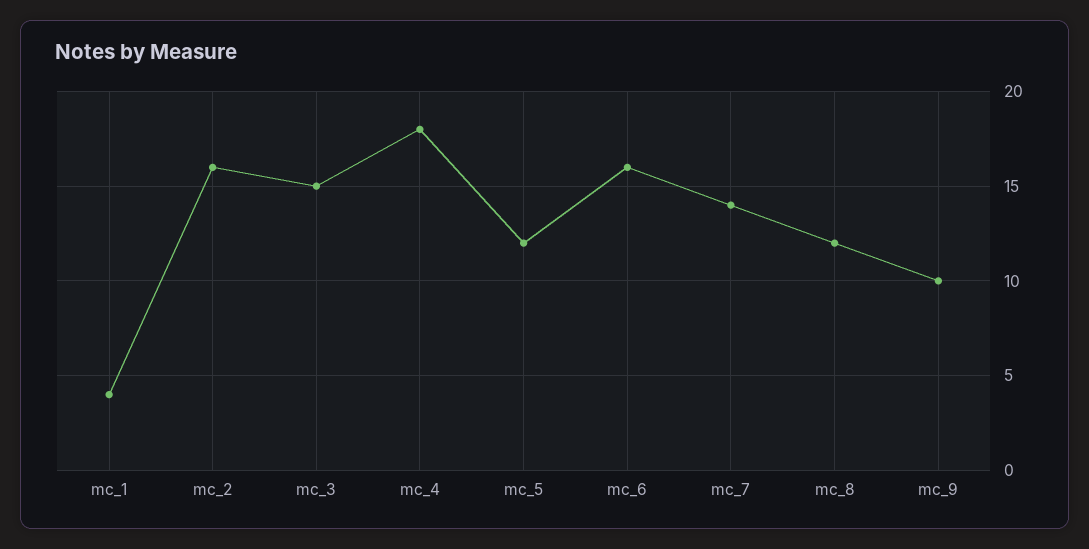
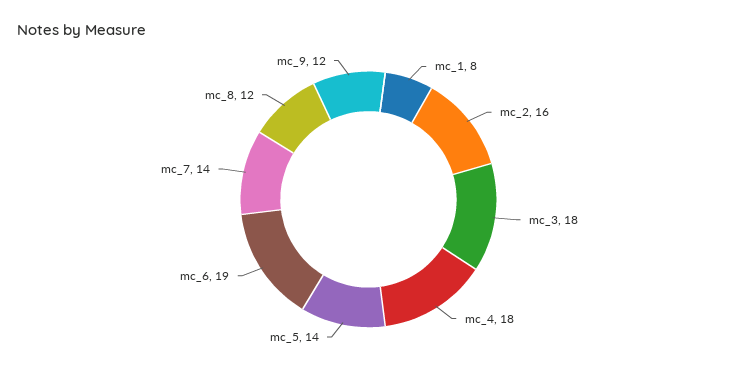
  {
-   "mc_1": 4,
+   "mc_1": 8,
    "mc_2": 16,
-   "mc_3": 15,
+   "mc_3": 18,
    "mc_4": 18,
-   "mc_5": 12,
+   "mc_5": 14,
-   "mc_6": 16,
+   "mc_6": 19,
    "mc_7": 14,
    "mc_8": 12,
-   "mc_9": 10
+   "mc_9": 12
  }

